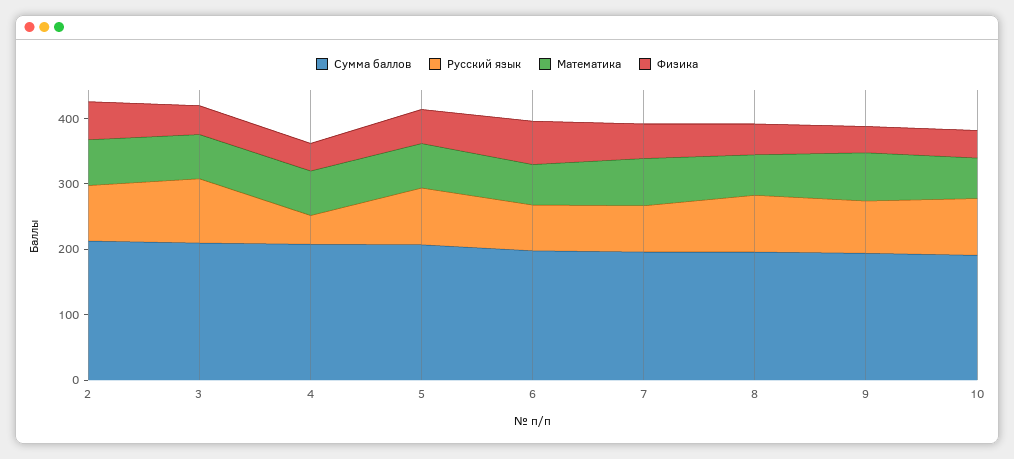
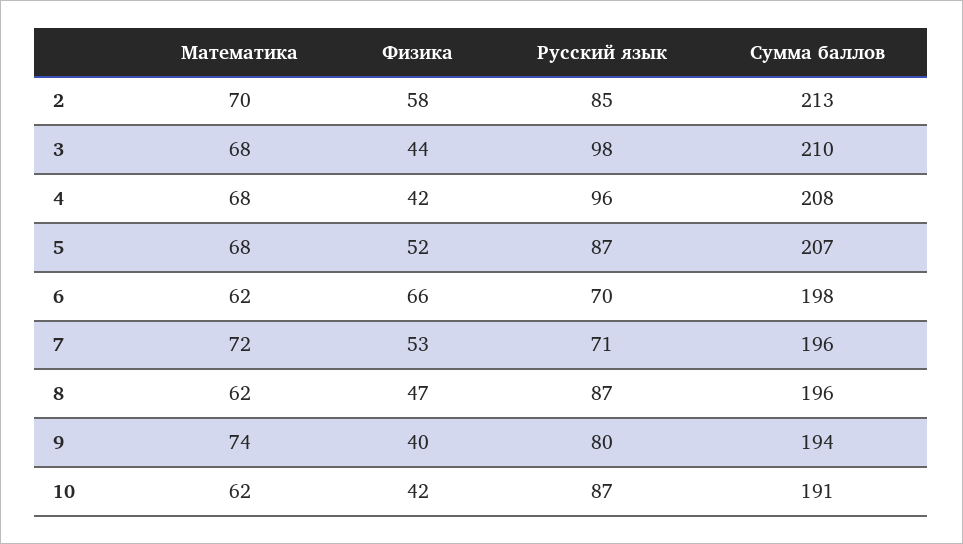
  {
    "Сумма баллов": {
      "2": 213,
      "3": 210,
      "4": 208,
      "5": 207,
      "6": 198,
      "7": 196,
      "8": 196,
      "9": 194,
      "10": 191
    },
    "Русский язык": {
      "2": 85,
      "3": 98,
-     "4": 40,
+     "4": 96,
      "5": 87,
      "6": 70,
      "7": 71,
      "8": 87,
      "9": 80,
      "10": 87
    },
    "Математика": {
      "2": 70,
      "3": 68,
      "4": 68,
      "5": 68,
      "6": 62,
      "7": 72,
      "8": 62,
      "9": 74,
      "10": 62
    },
    "Физика": {
      "2": 58,
      "3": 44,
      "4": 42,
      "5": 52,
      "6": 66,
      "7": 53,
      "8": 47,
      "9": 40,
      "10": 42
    }
  }

